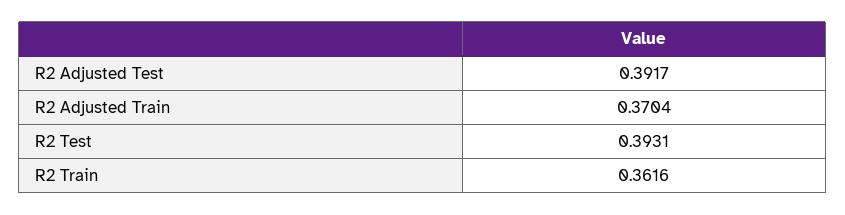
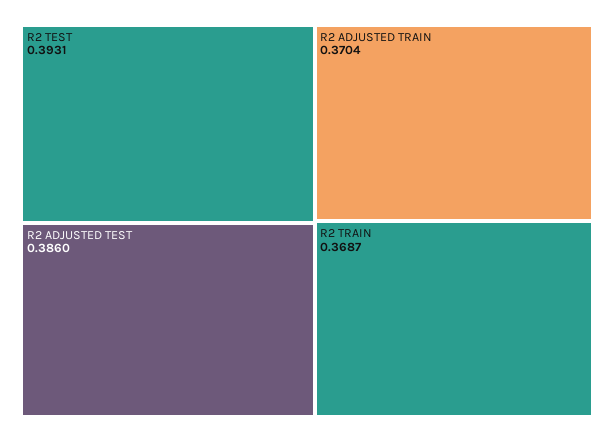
  {
-   "R2 Adjusted Test": 0.3917,
+   "R2 Adjusted Test": 0.386,
    "R2 Adjusted Train": 0.3704,
    "R2 Test": 0.3931,
-   "R2 Train": 0.3616
+   "R2 Train": 0.3687
  }

